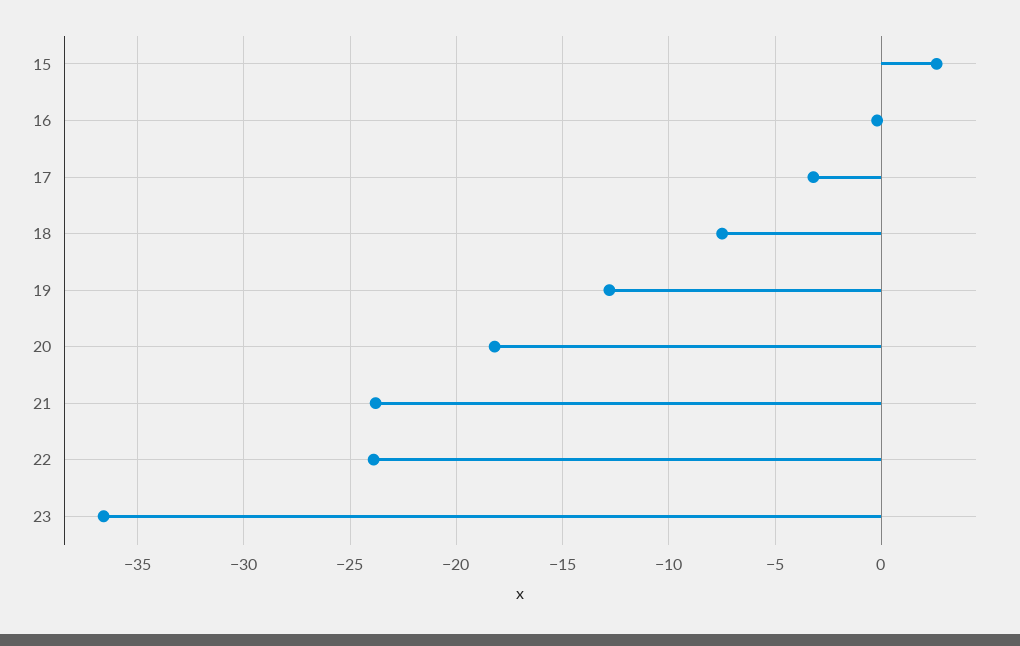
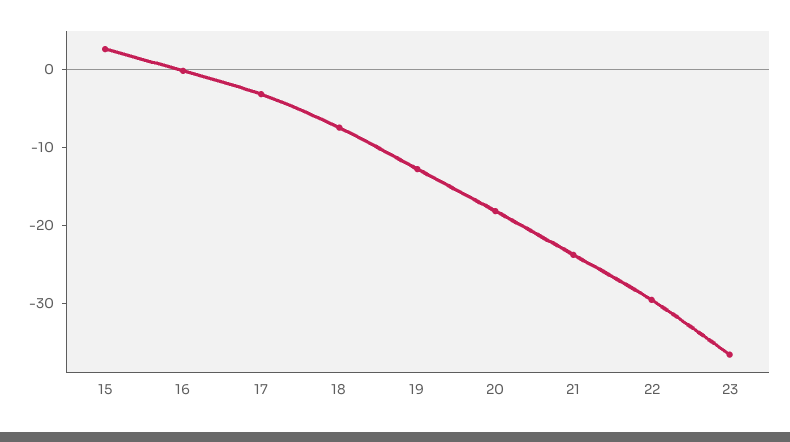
  {
    "15": 2.5,
    "16": 0,
    "17": -3,
    "18": -7.5,
    "19": -13,
    "20": -18,
    "21": -24,
-   "22": -24,
+   "22": -30,
    "23": -36.5
  }

